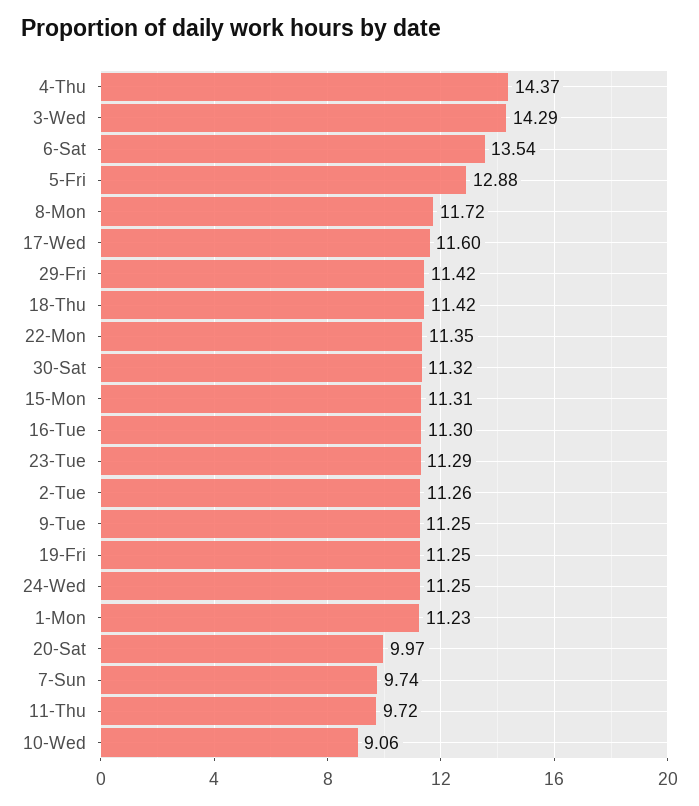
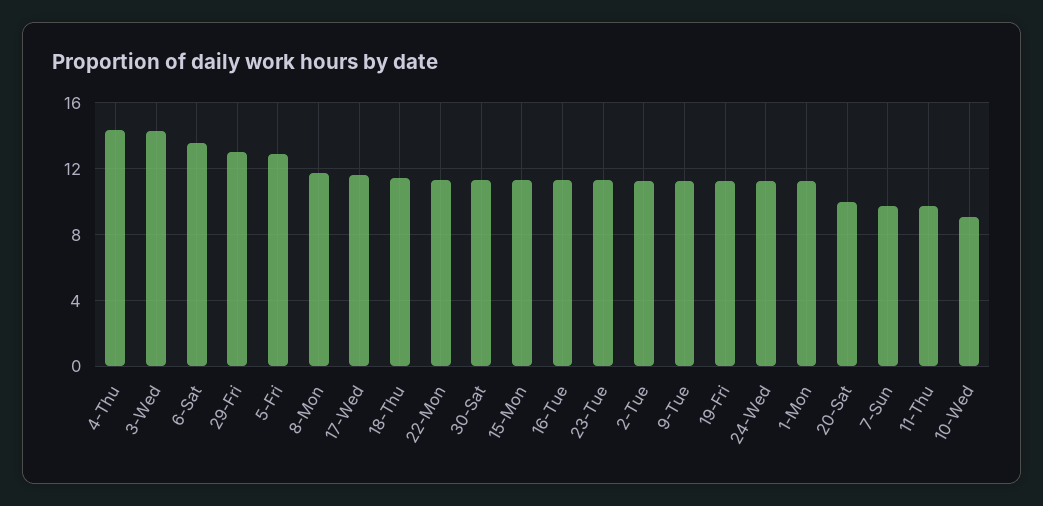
  {
    "4-Thu": 14.37,
    "3-Wed": 14.29,
    "6-Sat": 13.54,
    "5-Fri": 12.88,
    "8-Mon": 11.72,
    "17-Wed": 11.6,
-   "29-Fri": 11.42,
+   "29-Fri": 13,
    "18-Thu": 11.42,
    "22-Mon": 11.35,
    "30-Sat": 11.32,
    "15-Mon": 11.31,
    "16-Tue": 11.3,
    "23-Tue": 11.29,
    "2-Tue": 11.26,
    "9-Tue": 11.25,
    "19-Fri": 11.25,
    "24-Wed": 11.25,
    "1-Mon": 11.23,
    "20-Sat": 9.97,
    "7-Sun": 9.74,
    "11-Thu": 9.72,
    "10-Wed": 9.06
  }

